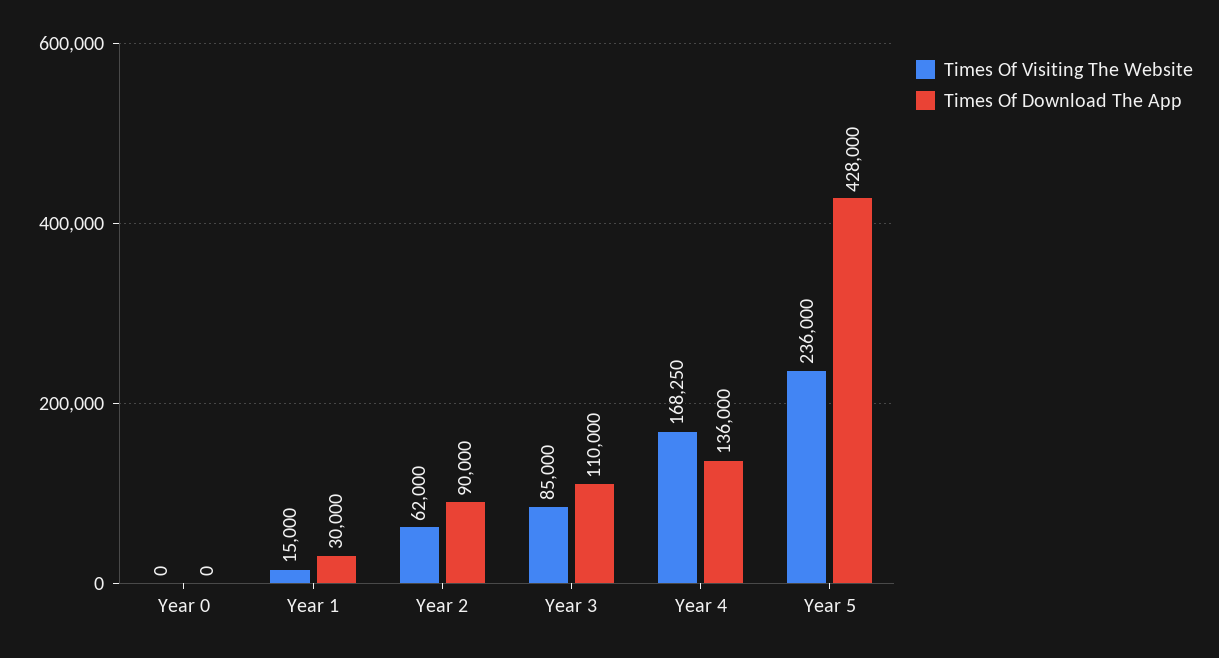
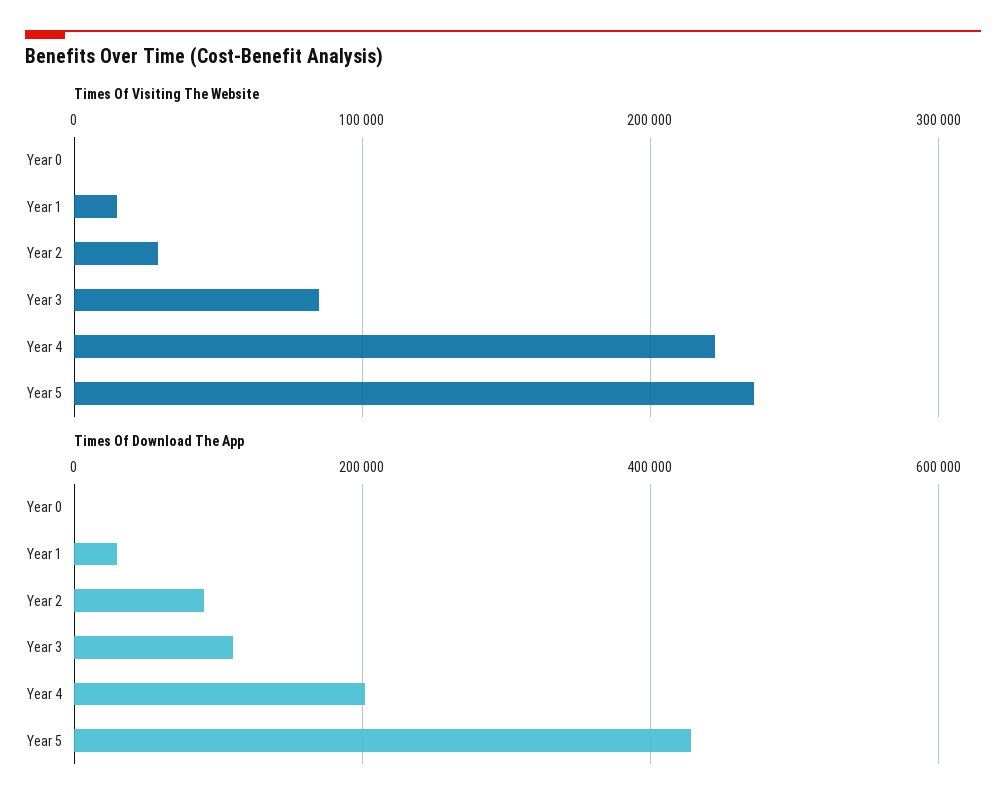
  {
    "Times Of Visiting The Website": {
      "Year 0": 0,
      "Year 1": 15000,
-     "Year 2": 62000,
+     "Year 2": 30000,
      "Year 3": 85000,
-     "Year 4": 168250,
+     "Year 4": 220000,
      "Year 5": 236000
    },
    "Times Of Download The App": {
      "Year 0": 0,
      "Year 1": 30000,
      "Year 2": 90000,
      "Year 3": 110000,
-     "Year 4": 136000,
+     "Year 4": 200000,
      "Year 5": 428000
    }
  }

